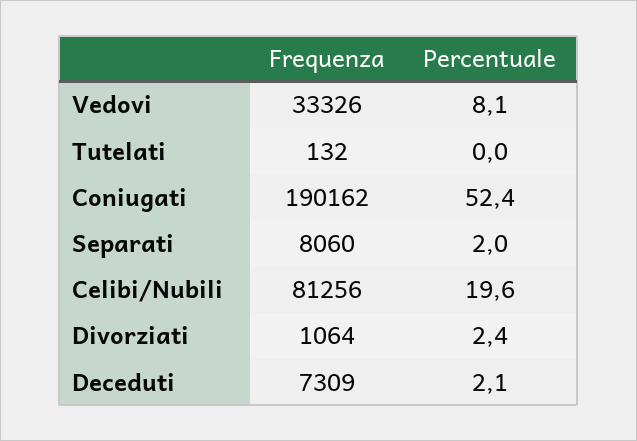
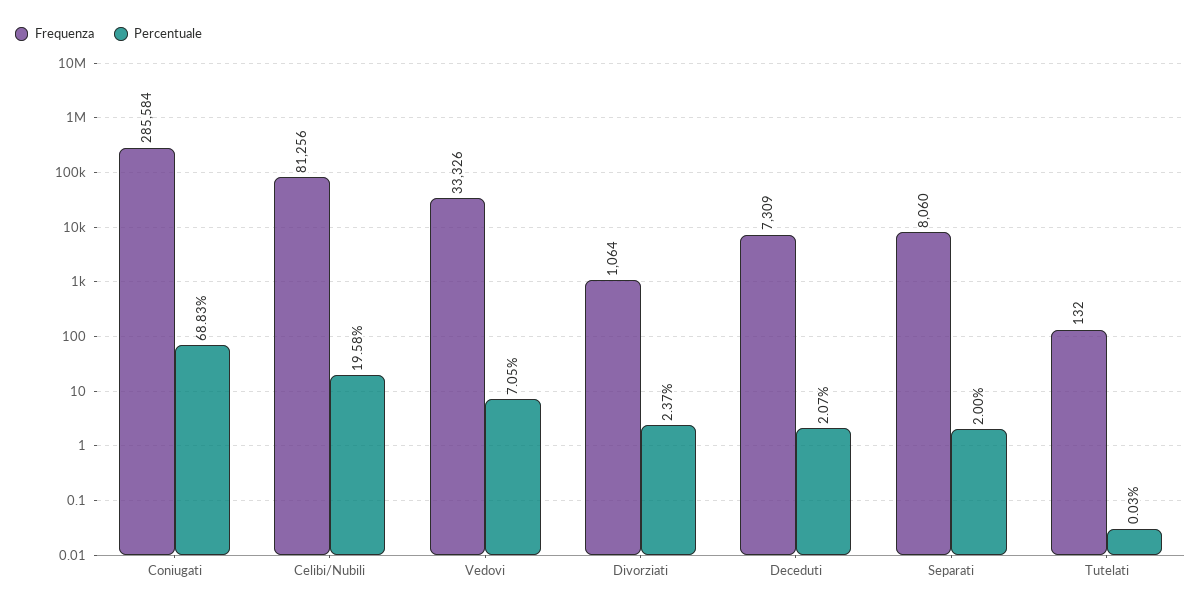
  {
    "Frequenza": {
      "Vedovi": 33326,
      "Tutelati": 132,
-     "Coniugati": 190162,
+     "Coniugati": 285584,
      "Separati": 8060,
      "Celibi/Nubili": 81256,
      "Divorziati": 1064,
      "Deceduti": 7309
    },
    "Percentuale": {
-     "Vedovi": 8.1,
+     "Vedovi": 7.05,
      "Tutelati": 0.03,
-     "Coniugati": 52.4,
+     "Coniugati": 68.83,
      "Separati": 2,
      "Celibi/Nubili": 19.58,
      "Divorziati": 2.37,
      "Deceduti": 2.07
    }
  }

